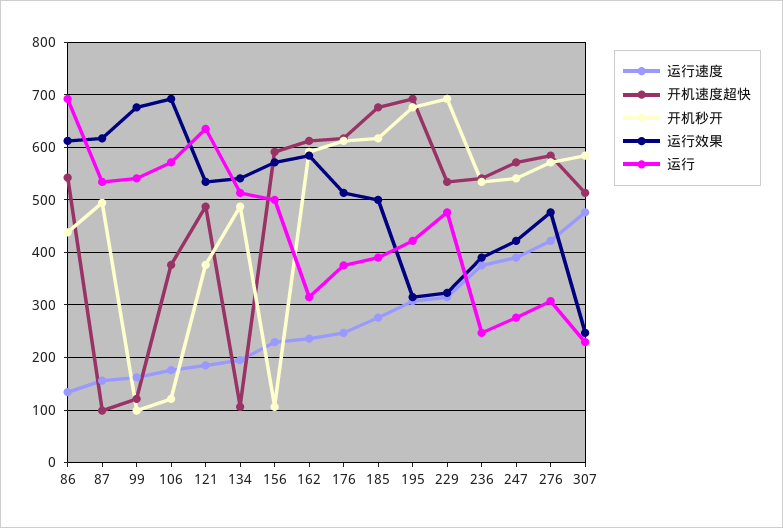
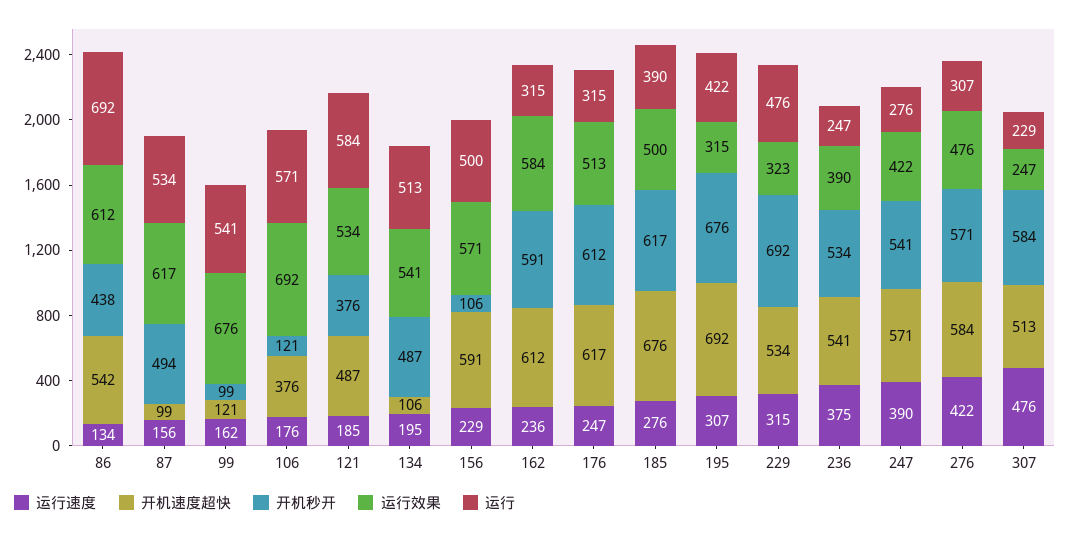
  {
    "运行速度": {
      "86": 134,
      "87": 156,
      "99": 162,
      "106": 176,
      "121": 185,
      "134": 195,
      "156": 229,
      "162": 236,
      "176": 247,
      "185": 276,
      "195": 307,
      "229": 315,
      "236": 375,
      "247": 390,
      "276": 422,
      "307": 476
    },
    "开机速度超快": {
      "86": 542,
      "87": 99,
      "99": 121,
      "106": 376,
      "121": 487,
      "134": 106,
      "156": 591,
      "162": 612,
      "176": 617,
      "185": 676,
      "195": 692,
      "229": 534,
      "236": 541,
      "247": 571,
      "276": 584,
      "307": 513
    },
    "开机秒开": {
      "86": 438,
      "87": 494,
      "99": 99,
      "106": 121,
      "121": 376,
      "134": 487,
      "156": 106,
      "162": 591,
      "176": 612,
      "185": 617,
      "195": 676,
      "229": 692,
      "236": 534,
      "247": 541,
      "276": 571,
      "307": 584
    },
    "运行效果": {
      "86": 612,
      "87": 617,
      "99": 676,
      "106": 692,
      "121": 534,
      "134": 541,
      "156": 571,
      "162": 584,
      "176": 513,
      "185": 500,
      "195": 315,
      "229": 323,
      "236": 390,
      "247": 422,
      "276": 476,
      "307": 247
    },
    "运行": {
      "86": 692,
      "87": 534,
      "99": 541,
      "106": 571,
-     "121": 640,
+     "121": 584,
      "134": 513,
      "156": 500,
      "162": 315,
-     "176": 380,
+     "176": 315,
      "185": 390,
      "195": 422,
      "229": 476,
      "236": 247,
      "247": 276,
      "276": 307,
      "307": 229
    }
  }

